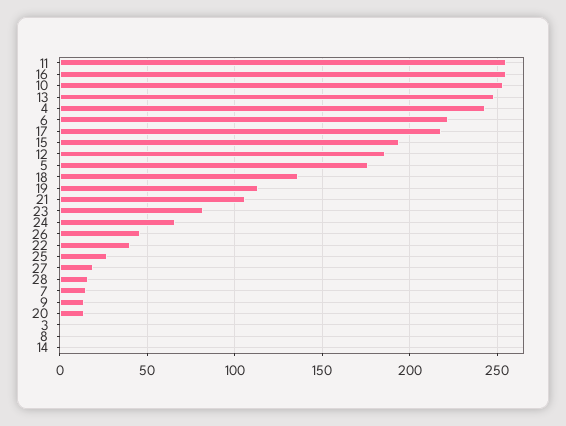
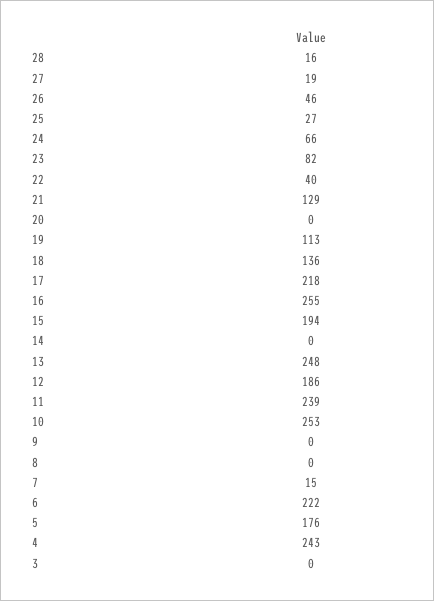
  {
-   "11": 255,
+   "11": 239,
    "16": 255,
    "10": 253,
    "13": 248,
    "4": 243,
    "6": 222,
    "17": 218,
    "15": 194,
    "12": 186,
    "5": 176,
    "18": 136,
    "19": 113,
-   "21": 105,
+   "21": 129,
    "23": 82,
    "24": 66,
    "26": 46,
    "22": 40,
    "25": 27,
    "27": 19,
    "28": 16,
    "7": 15,
-   "9": 15,
+   "9": 0,
-   "20": 15,
+   "20": 0,
    "3": 0,
    "8": 0,
    "14": 0
  }

